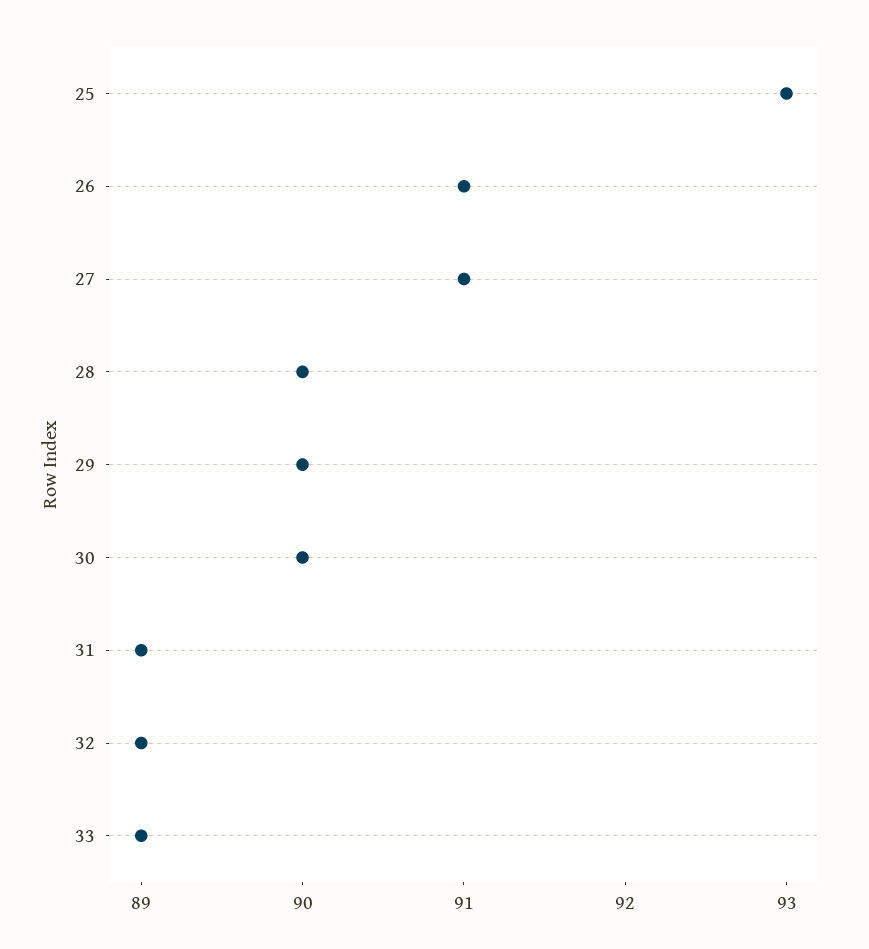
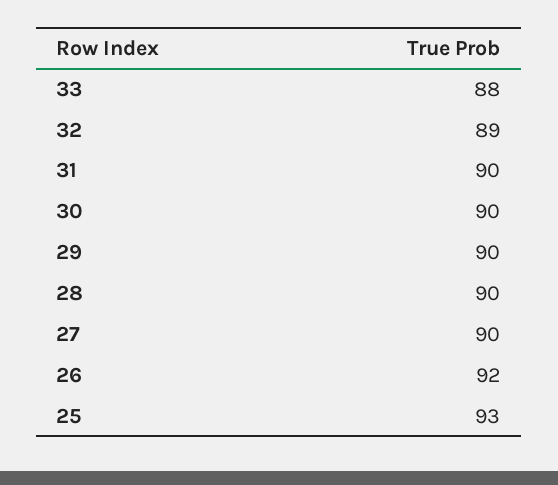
  {
    "25": 93,
-   "26": 91,
+   "26": 92,
-   "27": 91,
+   "27": 90,
    "28": 90,
    "29": 90,
    "30": 90,
-   "31": 89,
+   "31": 90,
    "32": 89,
-   "33": 89
+   "33": 88
  }

